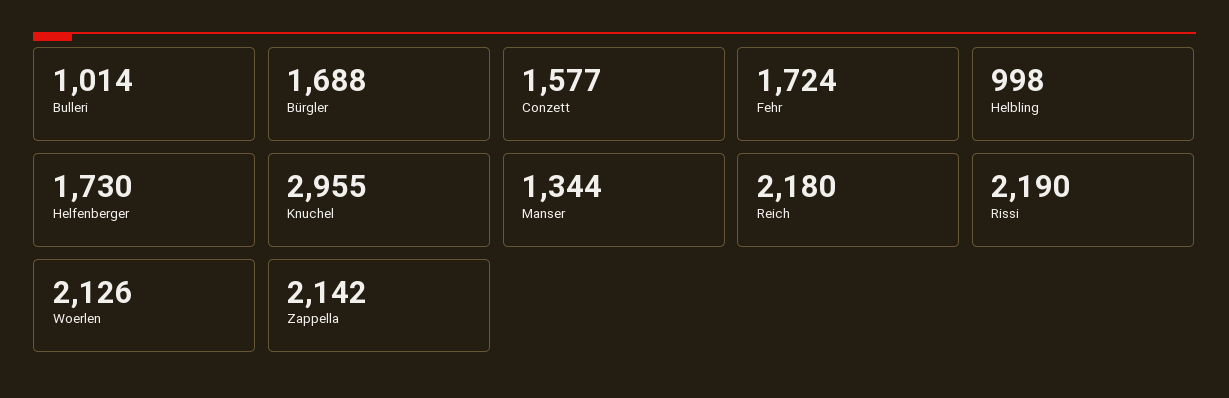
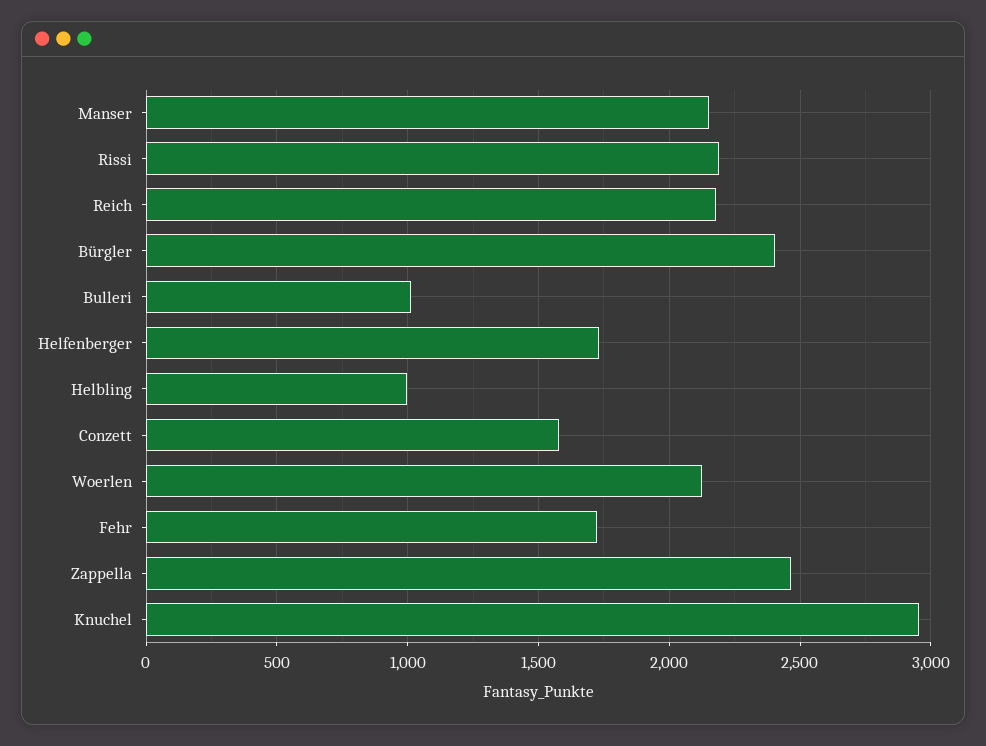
  {
    "Bulleri": 1014,
-   "Bürgler": 1688,
+   "Bürgler": 2400,
    "Conzett": 1577,
    "Fehr": 1724,
    "Helbling": 998,
    "Helfenberger": 1730,
    "Knuchel": 2955,
-   "Manser": 1344,
+   "Manser": 2150,
    "Reich": 2180,
    "Rissi": 2190,
    "Woerlen": 2126,
-   "Zappella": 2142
+   "Zappella": 2450
  }

